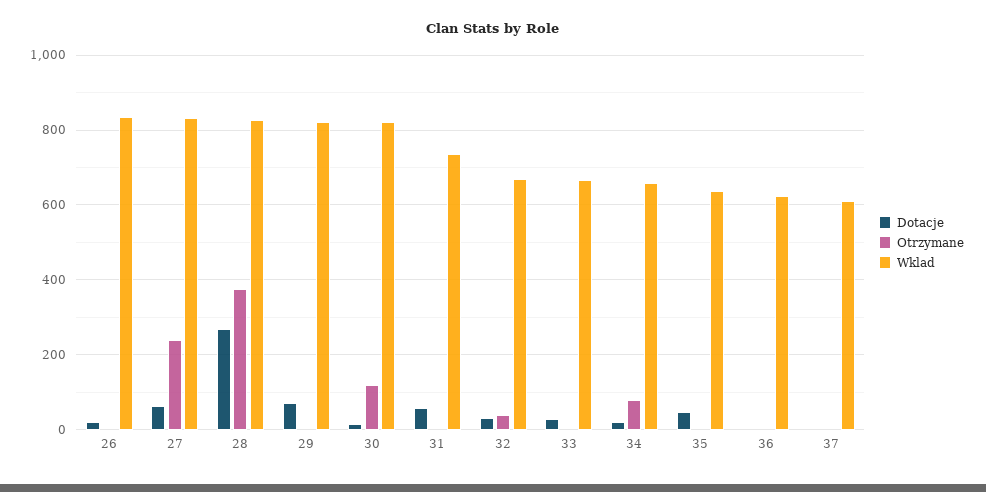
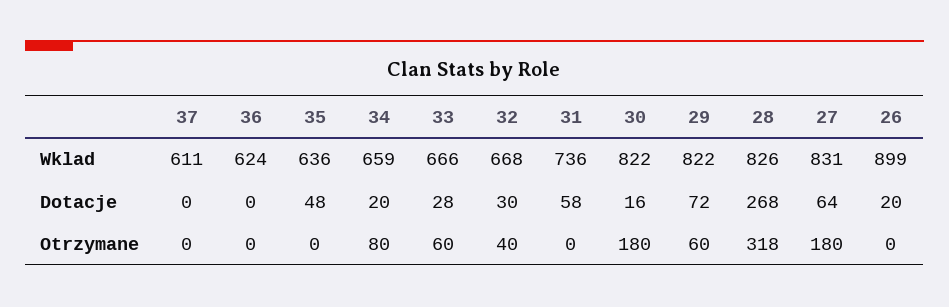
  {
    "Dotacje": {
      "26": 20,
      "27": 64,
      "28": 268,
      "29": 72,
      "30": 16,
      "31": 58,
      "32": 30,
      "33": 28,
      "34": 20,
      "35": 48,
      "36": 0,
      "37": 0
    },
    "Otrzymane": {
      "26": 0,
-     "27": 240,
+     "27": 180,
-     "28": 380,
+     "28": 318,
-     "29": 0,
+     "29": 60,
-     "30": 120,
+     "30": 180,
      "31": 0,
      "32": 40,
-     "33": 0,
+     "33": 60,
      "34": 80,
      "35": 0,
      "36": 0,
      "37": 0
    },
    "Wklad": {
-     "26": 840,
+     "26": 899,
      "27": 831,
      "28": 826,
      "29": 822,
      "30": 822,
      "31": 736,
      "32": 668,
      "33": 666,
      "34": 659,
      "35": 636,
      "36": 624,
      "37": 611
    }
  }

